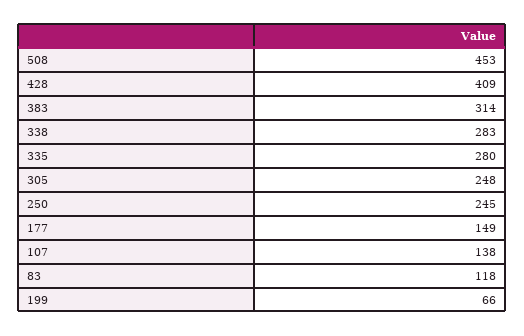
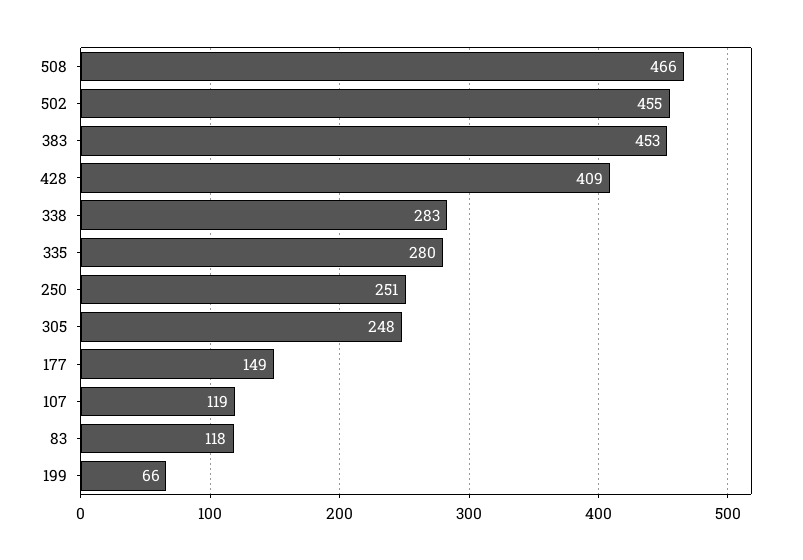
  {
-   "508": 453,
+   "508": 466,
    "428": 409,
-   "383": 314,
+   "383": 453,
    "338": 283,
    "335": 280,
    "305": 248,
-   "250": 245,
+   "250": 251,
    "177": 149,
-   "107": 138,
+   "107": 119,
    "83": 118,
-   "199": 66
+   "199": 66,
+   "502": 455
  }

